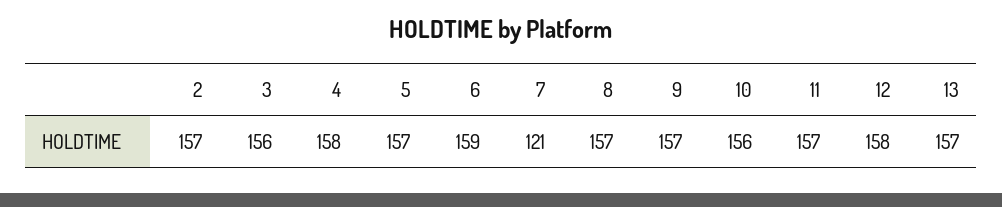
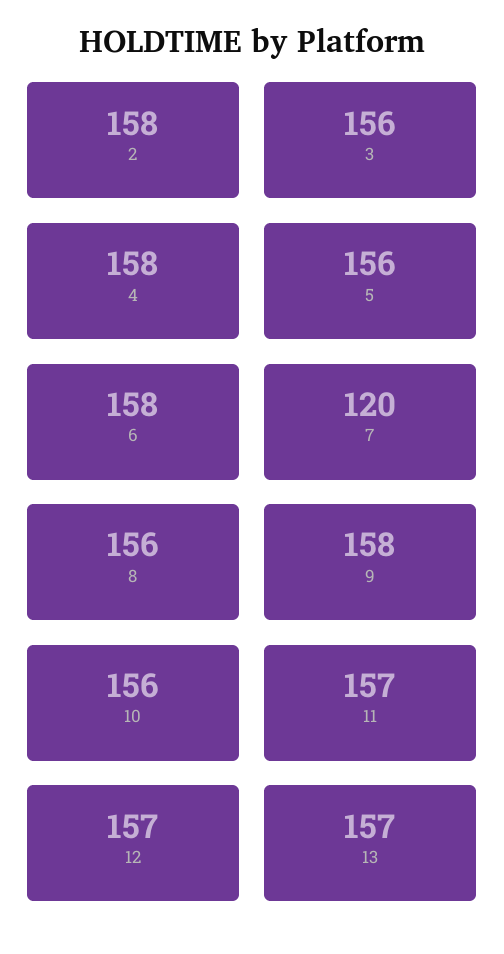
  {
-   "2": 157,
+   "2": 158,
    "3": 156,
    "4": 158,
-   "5": 157,
+   "5": 156,
-   "6": 159,
+   "6": 158,
-   "7": 121,
+   "7": 120,
-   "8": 157,
+   "8": 156,
-   "9": 157,
+   "9": 158,
    "10": 156,
    "11": 157,
-   "12": 158,
+   "12": 157,
    "13": 157
  }

